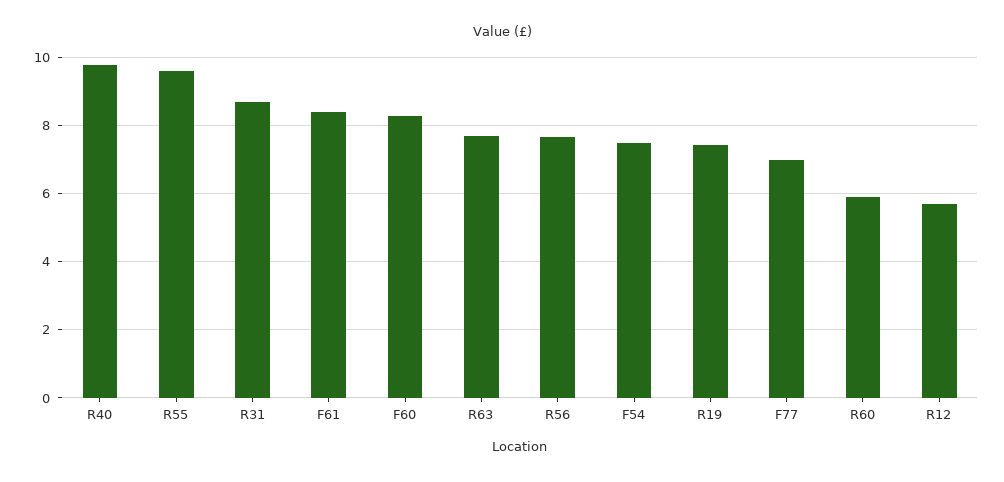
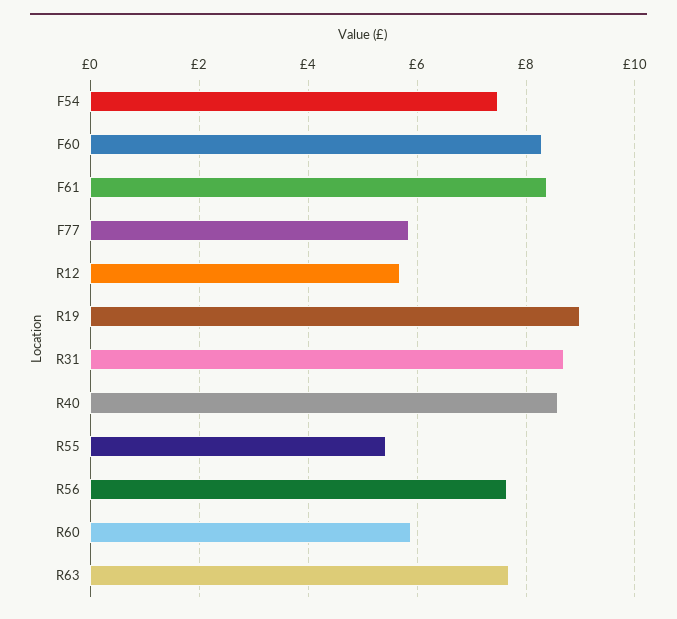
  {
-   "R40": 9.8,
+   "R40": 8.6,
-   "R55": 9.6,
+   "R55": 5.4,
    "R31": 8.6,
    "F61": 8.4,
    "F60": 8.2,
    "R63": 7.6,
    "R56": 7.6,
    "F54": 7.4,
-   "R19": 7.4,
+   "R19": 9,
-   "F77": 7,
+   "F77": 5.8,
    "R60": 5.8,
    "R12": 5.6
  }

